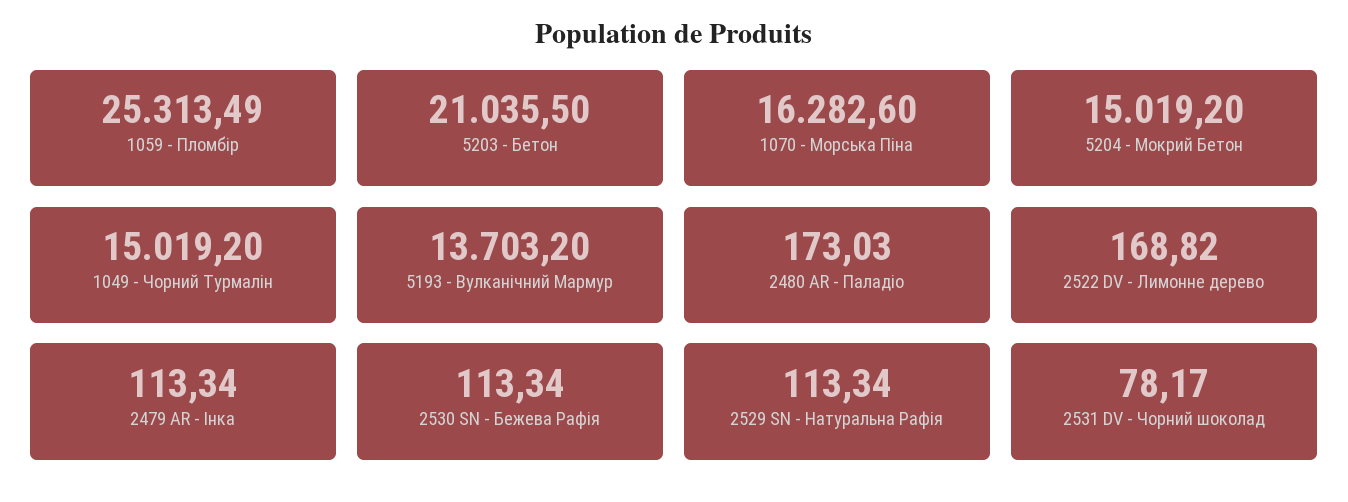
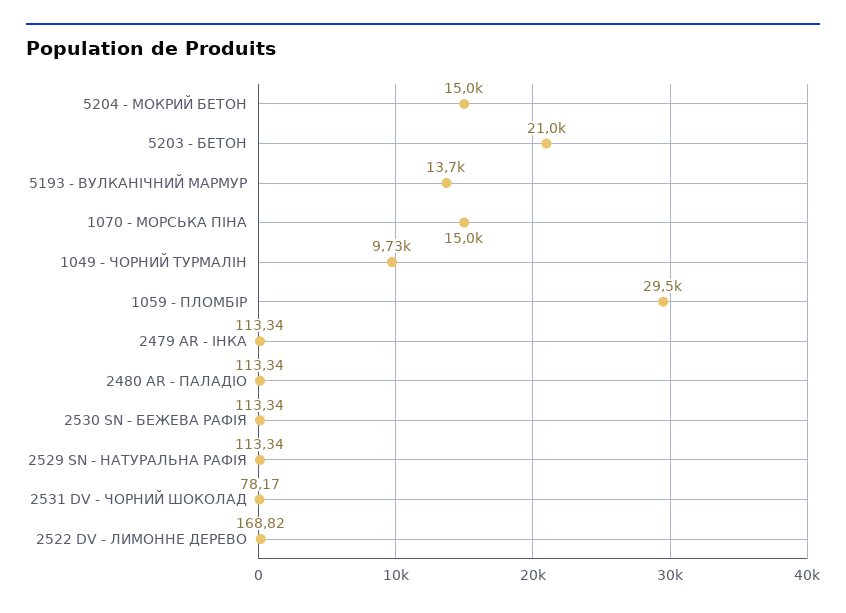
  {
-   "1059 - Пломбір": 25313.49,
+   "1059 - Пломбір": 29500,
    "5203 - Бетон": 21035.5,
-   "1070 - Морська Піна": 16282.6,
+   "1070 - Морська Піна": 15000,
    "5204 - Мокрий Бетон": 15019.2,
-   "1049 - Чорний Турмалін": 15019.2,
+   "1049 - Чорний Турмалін": 9730,
    "5193 - Вулканічний Мармур": 13703.2,
-   "2480 AR - Паладіо": 173.03,
+   "2480 AR - Паладіо": 113.34,
    "2522 DV - Лимонне дерево": 168.82,
    "2479 AR - Інка": 113.34,
    "2530 SN - Бежева Рафія": 113.34,
    "2529 SN - Натуральна Рафія": 113.34,
    "2531 DV - Чорний шоколад": 78.17
  }

